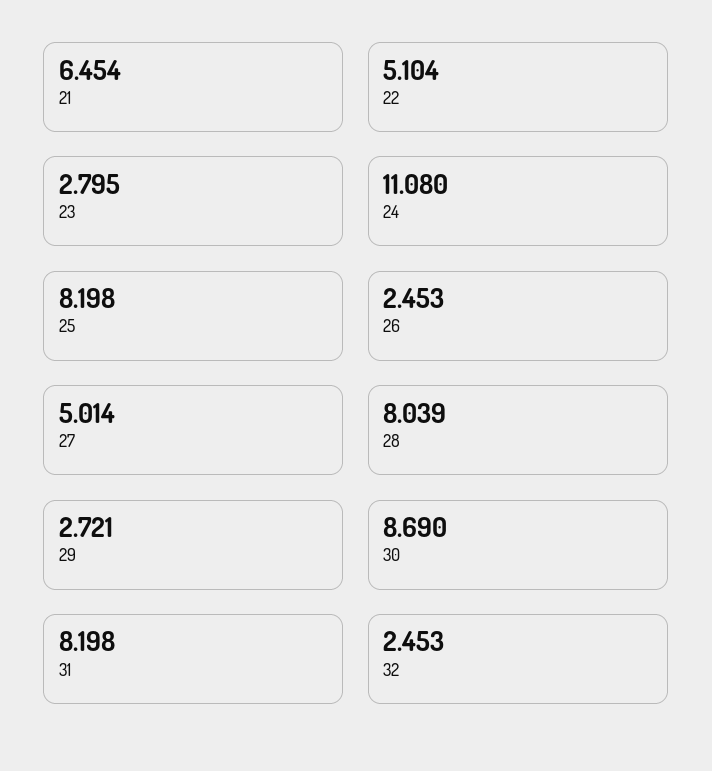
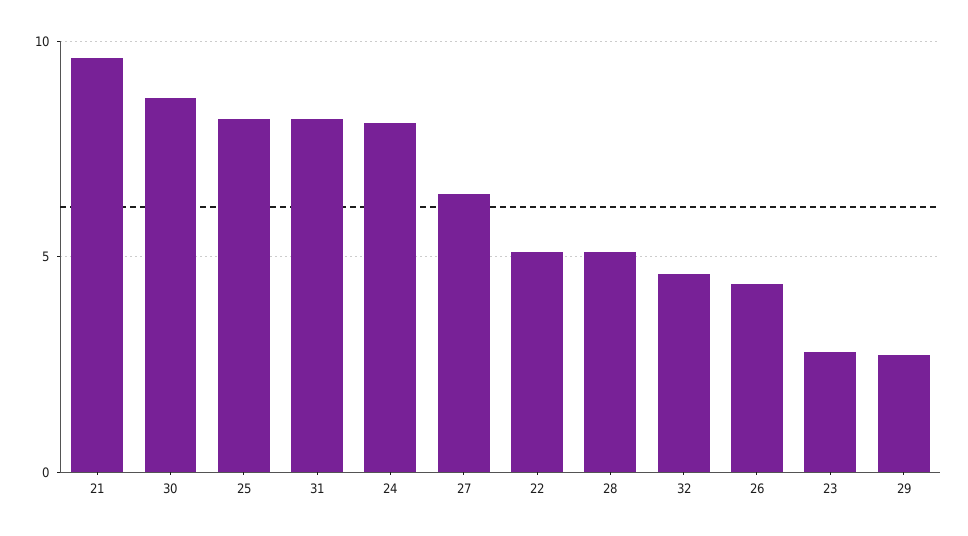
  {
-   "21": 6.454,
+   "21": 9.5,
    "22": 5.104,
    "23": 2.795,
-   "24": 11.08,
+   "24": 8,
    "25": 8.198,
-   "26": 2.453,
+   "26": 4.5,
-   "27": 5.014,
+   "27": 6.5,
-   "28": 8.039,
+   "28": 5,
    "29": 2.721,
    "30": 8.69,
    "31": 8.198,
-   "32": 2.453
+   "32": 4.5
  }

